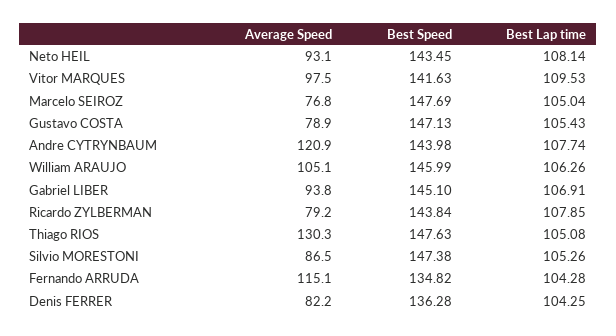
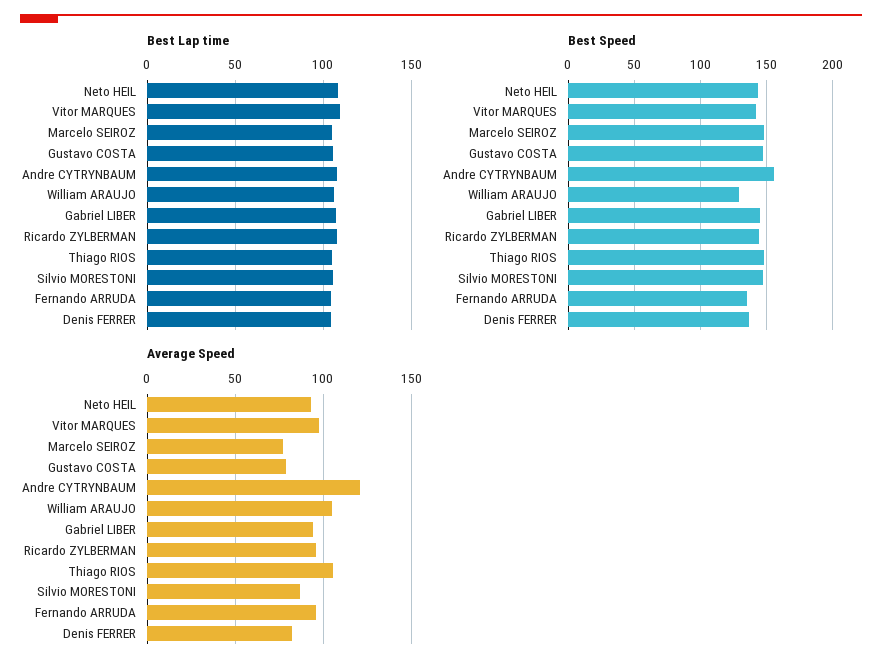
  {
    "Average Speed": {
      "Neto HEIL": 93.1,
      "Vitor MARQUES": 97.5,
      "Marcelo SEIROZ": 76.8,
      "Gustavo COSTA": 78.9,
      "Andre CYTRYNBAUM": 120.9,
      "William ARAUJO": 105.1,
      "Gabriel LIBER": 93.8,
-     "Ricardo ZYLBERMAN": 79.2,
+     "Ricardo ZYLBERMAN": 95,
-     "Thiago RIOS": 130.3,
+     "Thiago RIOS": 105,
      "Silvio MORESTONI": 86.5,
-     "Fernando ARRUDA": 115.1,
+     "Fernando ARRUDA": 95,
      "Denis FERRER": 82.2
    },
    "Best Speed": {
      "Neto HEIL": 143.45,
      "Vitor MARQUES": 141.63,
      "Marcelo SEIROZ": 147.69,
      "Gustavo COSTA": 147.13,
-     "Andre CYTRYNBAUM": 143.98,
+     "Andre CYTRYNBAUM": 155,
-     "William ARAUJO": 145.99,
+     "William ARAUJO": 130,
      "Gabriel LIBER": 145.1,
      "Ricardo ZYLBERMAN": 143.84,
      "Thiago RIOS": 147.63,
      "Silvio MORESTONI": 147.38,
      "Fernando ARRUDA": 134.82,
      "Denis FERRER": 136.28
    },
    "Best Lap time": {
      "Neto HEIL": 108.14,
      "Vitor MARQUES": 109.53,
      "Marcelo SEIROZ": 105.04,
      "Gustavo COSTA": 105.43,
      "Andre CYTRYNBAUM": 107.74,
      "William ARAUJO": 106.26,
      "Gabriel LIBER": 106.91,
      "Ricardo ZYLBERMAN": 107.85,
      "Thiago RIOS": 105.08,
      "Silvio MORESTONI": 105.26,
      "Fernando ARRUDA": 104.28,
      "Denis FERRER": 104.25
    }
  }

